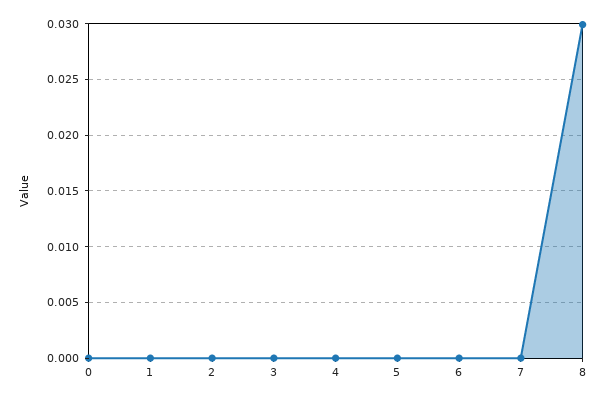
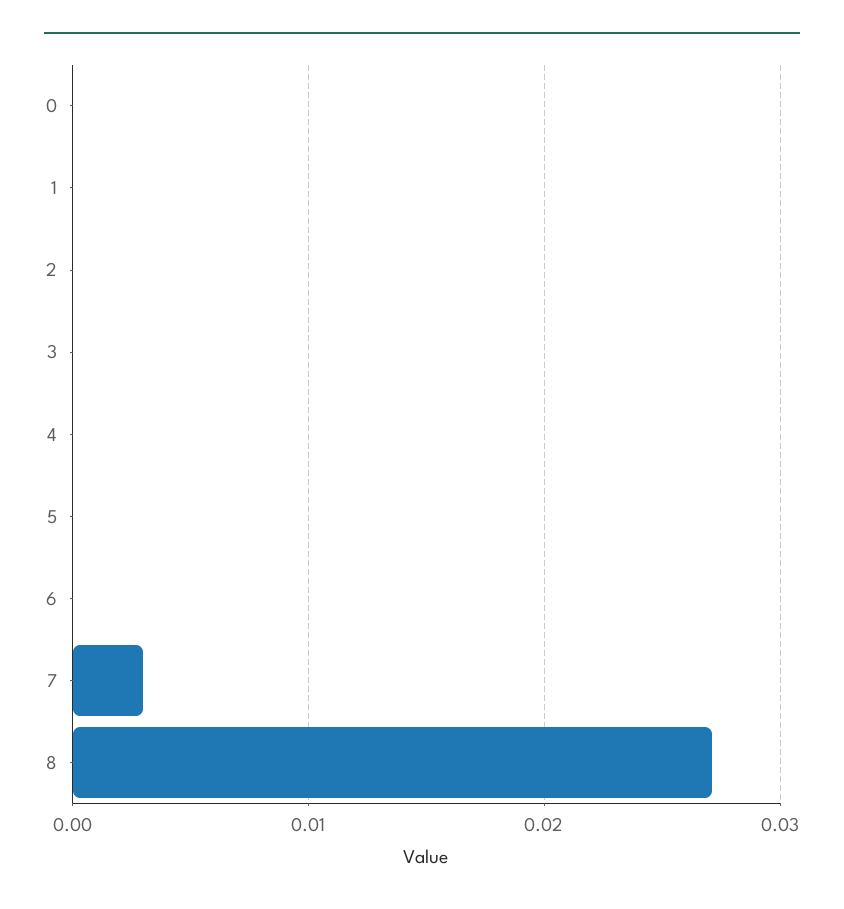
  {
    "0": 0,
    "1": 0,
    "2": 0,
    "3": 0,
    "4": 0,
    "5": 0,
    "6": 0,
-   "7": 0,
+   "7": 0.003,
-   "8": 0.03
+   "8": 0.027
  }

